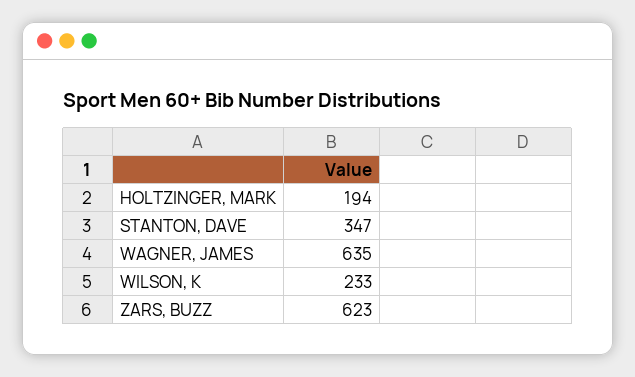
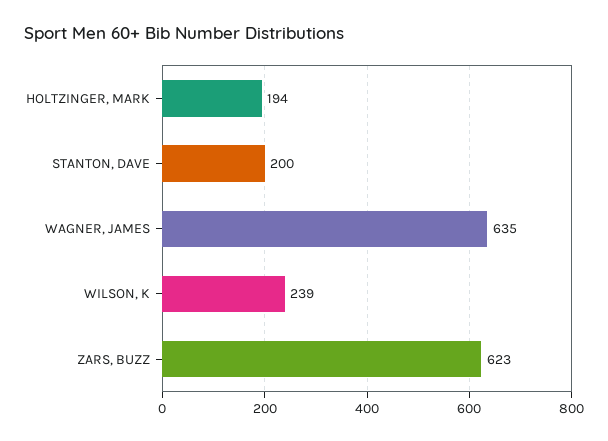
  {
    "HOLTZINGER, MARK": 194,
-   "STANTON, DAVE": 347,
+   "STANTON, DAVE": 200,
    "WAGNER, JAMES": 635,
-   "WILSON, K": 233,
+   "WILSON, K": 239,
    "ZARS, BUZZ": 623
  }

